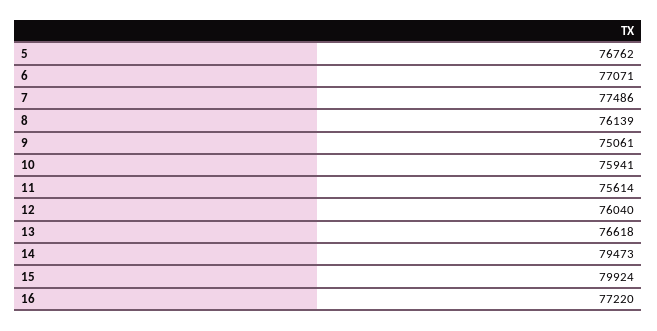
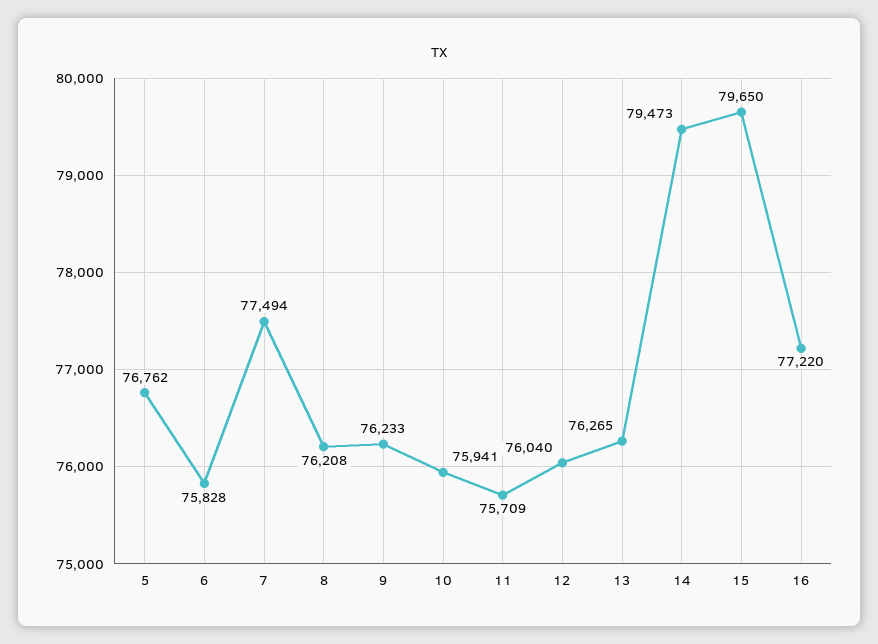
  {
    "5": 76762,
-   "6": 77071,
+   "6": 75828,
-   "7": 77486,
+   "7": 77494,
-   "8": 76139,
+   "8": 76208,
-   "9": 75061,
+   "9": 76233,
    "10": 75941,
-   "11": 75614,
+   "11": 75709,
    "12": 76040,
-   "13": 76618,
+   "13": 76265,
    "14": 79473,
-   "15": 79924,
+   "15": 79650,
    "16": 77220
  }

